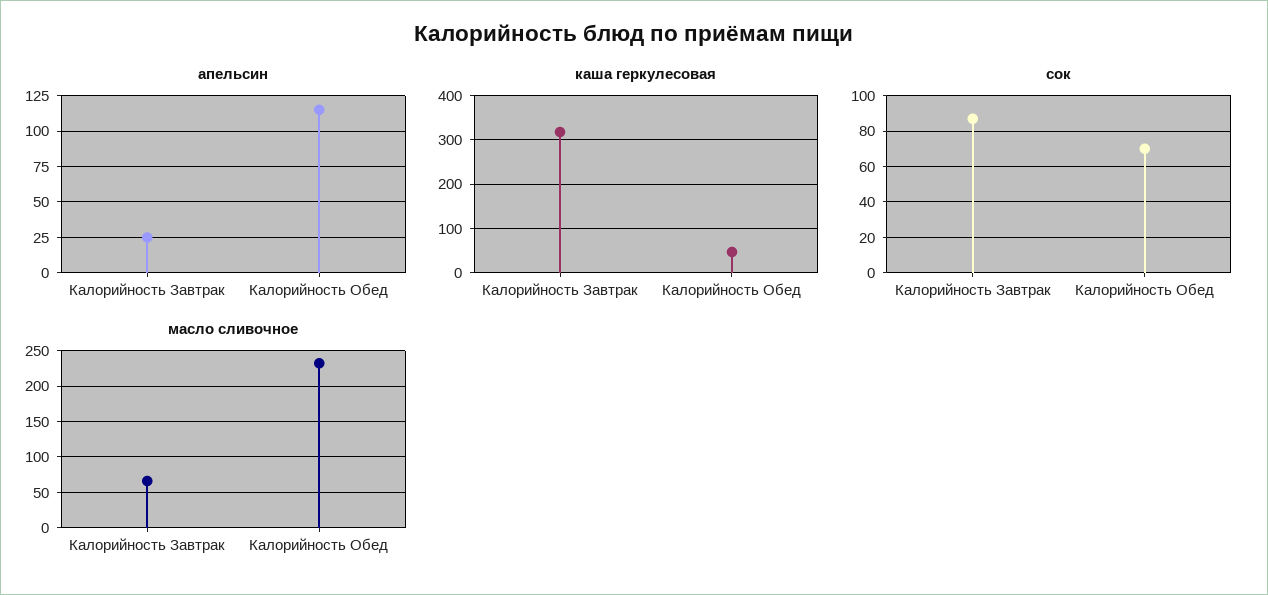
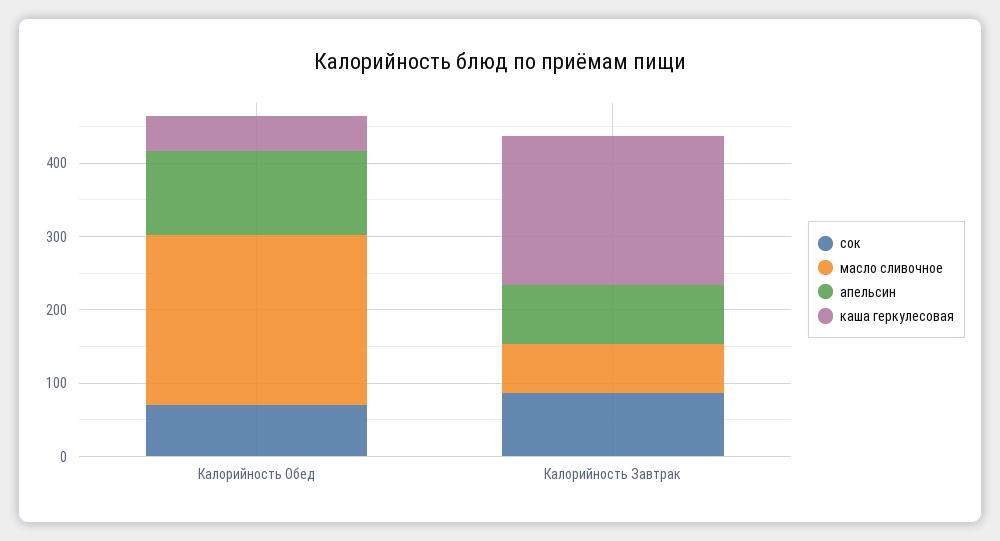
  {
    "апельсин": {
-     "Калорийность Завтрак": 25,
+     "Калорийность Завтрак": 80,
      "Калорийность Обед": 115
    },
    "каша геркулесовая": {
-     "Калорийность Завтрак": 320,
+     "Калорийность Завтрак": 200,
      "Калорийность Обед": 40
    },
    "сок": {
      "Калорийность Завтрак": 85,
      "Калорийность Обед": 70
    },
    "масло сливочное": {
      "Калорийность Завтрак": 70,
      "Калорийность Обед": 230
    }
  }

